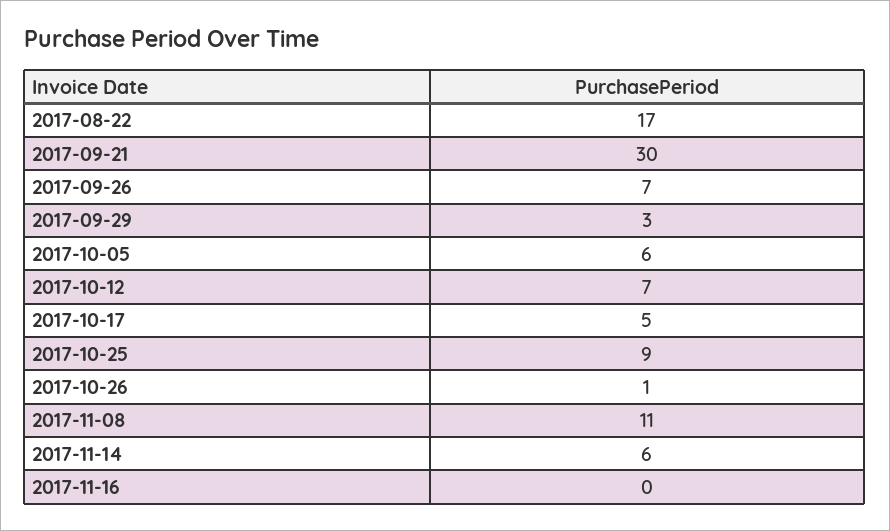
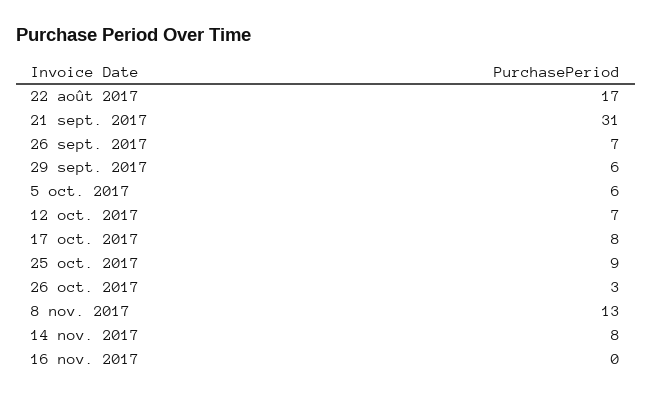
  {
    "2017-08-22": 17,
-   "2017-09-21": 30,
+   "2017-09-21": 31,
    "2017-09-26": 7,
-   "2017-09-29": 3,
+   "2017-09-29": 6,
    "2017-10-05": 6,
    "2017-10-12": 7,
-   "2017-10-17": 5,
+   "2017-10-17": 8,
    "2017-10-25": 9,
-   "2017-10-26": 1,
+   "2017-10-26": 3,
-   "2017-11-08": 11,
+   "2017-11-08": 13,
-   "2017-11-14": 6,
+   "2017-11-14": 8,
    "2017-11-16": 0
  }

